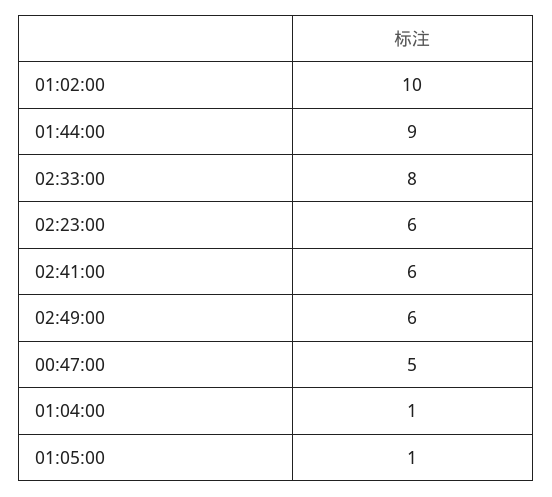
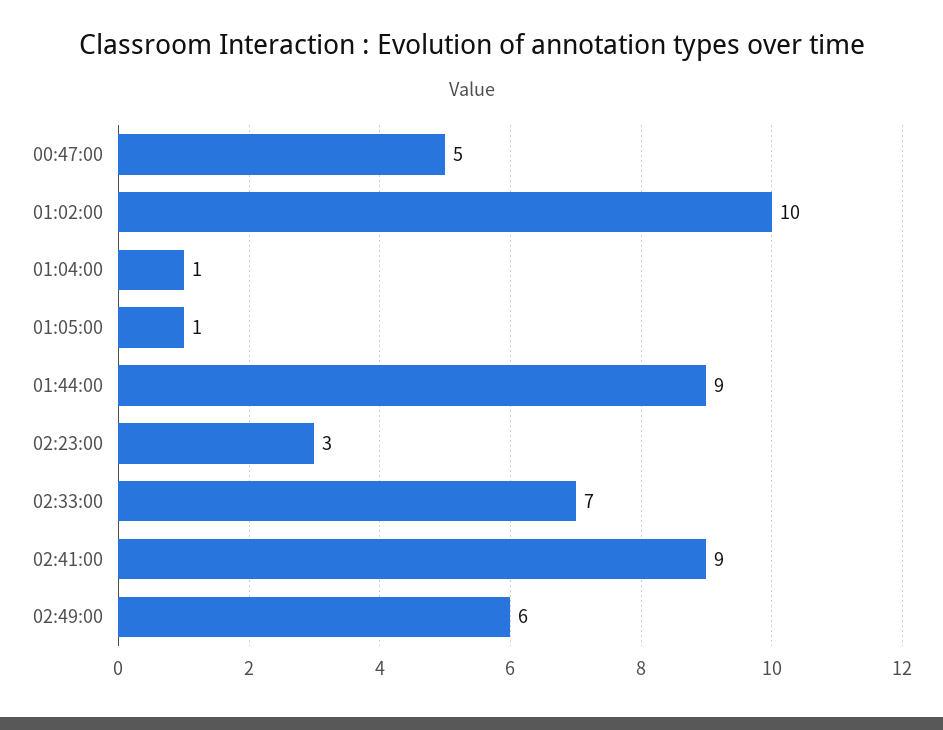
  {
    "01:02:00": 10,
    "01:44:00": 9,
-   "02:33:00": 8,
+   "02:33:00": 7,
-   "02:23:00": 6,
+   "02:23:00": 3,
-   "02:41:00": 6,
+   "02:41:00": 9,
    "02:49:00": 6,
    "00:47:00": 5,
    "01:04:00": 1,
    "01:05:00": 1
  }

